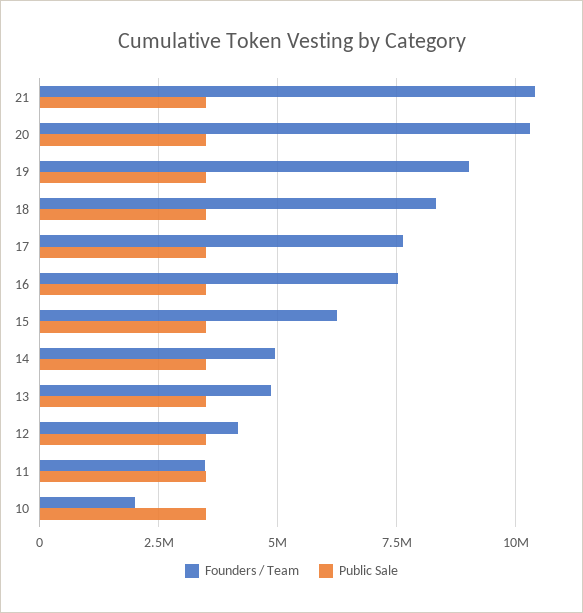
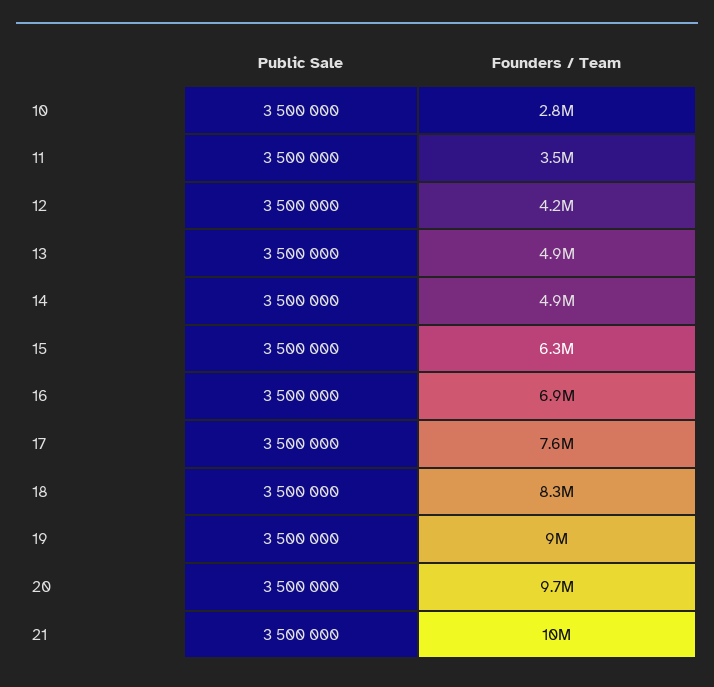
  {
    "Founders / Team": {
      "21": 10000000,
-     "20": 10250000,
+     "20": 9700000,
      "19": 9000000,
      "18": 8300000,
      "17": 7600000,
-     "16": 7500000,
+     "16": 6900000,
      "15": 6300000,
      "14": 4900000,
      "13": 4900000,
      "12": 4200000,
      "11": 3500000,
-     "10": 2000000
+     "10": 2800000
    },
    "Public Sale": {
      "21": 3500000,
      "20": 3500000,
      "19": 3500000,
      "18": 3500000,
      "17": 3500000,
      "16": 3500000,
      "15": 3500000,
      "14": 3500000,
      "13": 3500000,
      "12": 3500000,
      "11": 3500000,
      "10": 3500000
    }
  }

